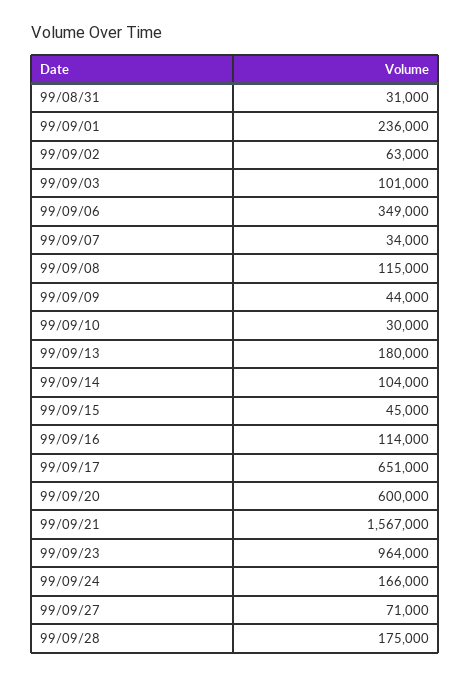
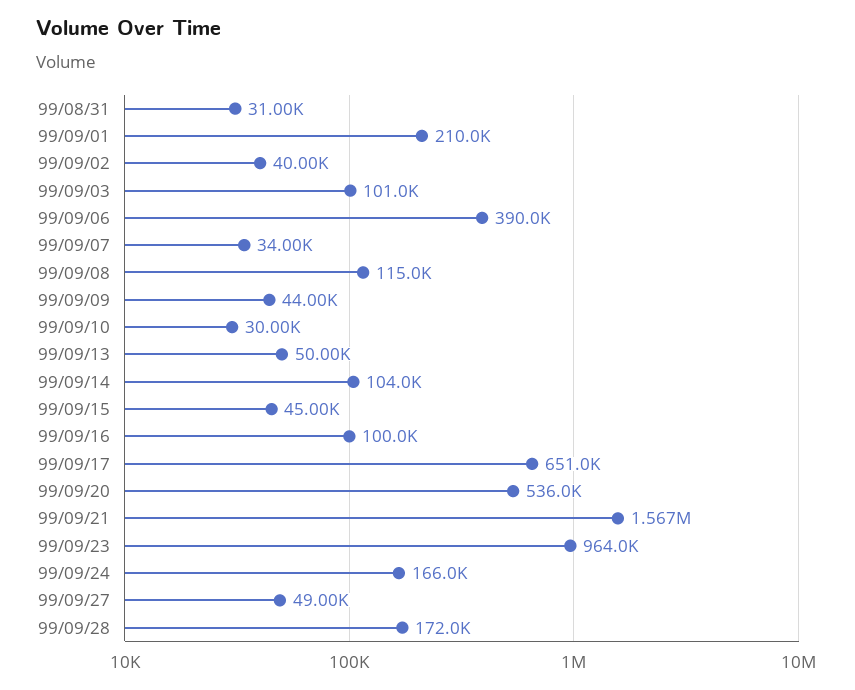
  {
    "99/08/31": 31000,
-   "99/09/01": 236000,
+   "99/09/01": 210000,
-   "99/09/02": 63000,
+   "99/09/02": 40000,
    "99/09/03": 101000,
-   "99/09/06": 349000,
+   "99/09/06": 390000,
    "99/09/07": 34000,
    "99/09/08": 115000,
    "99/09/09": 44000,
    "99/09/10": 30000,
-   "99/09/13": 180000,
+   "99/09/13": 50000,
    "99/09/14": 104000,
    "99/09/15": 45000,
-   "99/09/16": 114000,
+   "99/09/16": 100000,
    "99/09/17": 651000,
-   "99/09/20": 600000,
+   "99/09/20": 536000,
    "99/09/21": 1567000,
    "99/09/23": 964000,
    "99/09/24": 166000,
-   "99/09/27": 71000,
+   "99/09/27": 49000,
-   "99/09/28": 175000
+   "99/09/28": 172000
  }

